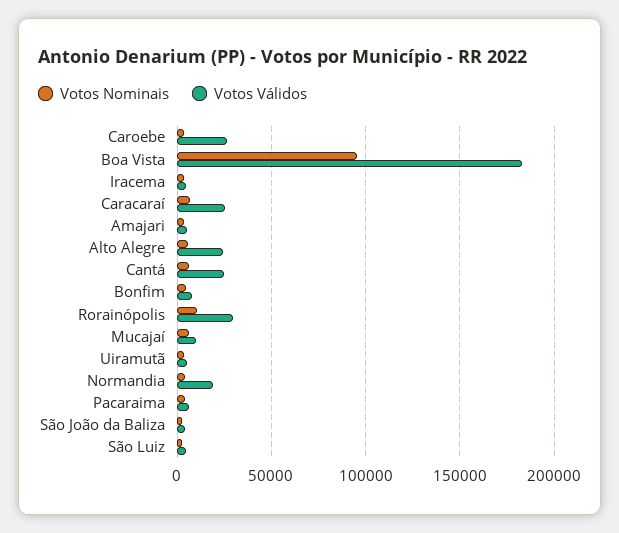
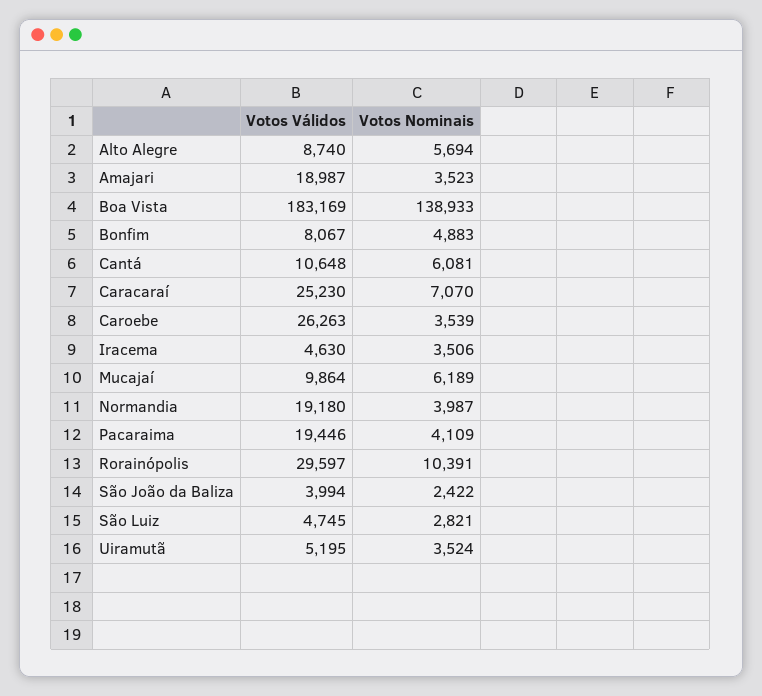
  {
    "Votos Nominais": {
      "Caroebe": 3539,
-     "Boa Vista": 95000,
+     "Boa Vista": 138933,
      "Iracema": 3506,
      "Caracaraí": 7070,
      "Amajari": 3523,
      "Alto Alegre": 5694,
      "Cantá": 6081,
      "Bonfim": 4883,
      "Rorainópolis": 10391,
      "Mucajaí": 6189,
      "Uiramutã": 3524,
      "Normandia": 3987,
      "Pacaraima": 4109,
      "São João da Baliza": 2422,
      "São Luiz": 2821
    },
    "Votos Válidos": {
      "Caroebe": 26263,
      "Boa Vista": 183169,
      "Iracema": 4630,
      "Caracaraí": 25230,
-     "Amajari": 5000,
+     "Amajari": 18987,
-     "Alto Alegre": 25000,
+     "Alto Alegre": 8740,
-     "Cantá": 25000,
+     "Cantá": 10648,
      "Bonfim": 8067,
      "Rorainópolis": 29597,
      "Mucajaí": 9864,
      "Uiramutã": 5195,
      "Normandia": 19180,
-     "Pacaraima": 5000,
+     "Pacaraima": 19446,
      "São João da Baliza": 3994,
      "São Luiz": 4745
    }
  }

